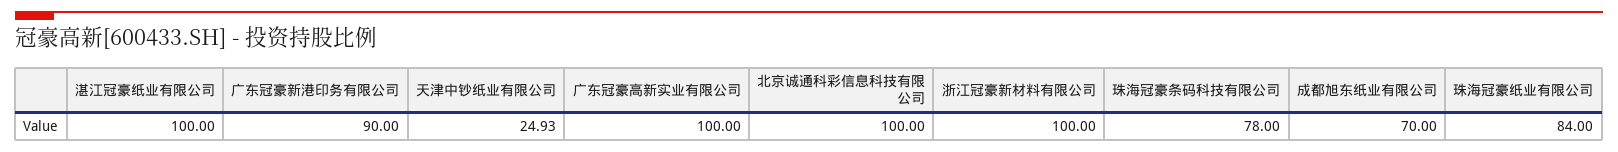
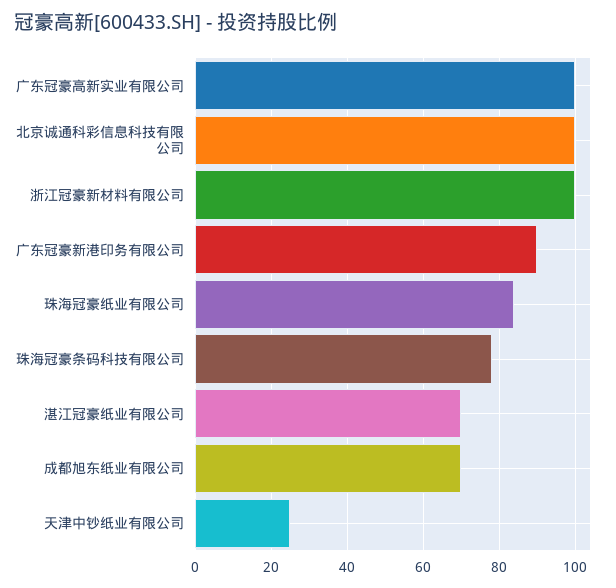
  {
-   "湛江冠豪纸业有限公司": 100,
+   "湛江冠豪纸业有限公司": 70,
    "广东冠豪新港印务有限公司": 90,
    "天津中钞纸业有限公司": 24.93,
    "广东冠豪高新实业有限公司": 100,
    "北京诚通科彩信息科技有限公司": 100,
    "浙江冠豪新材料有限公司": 100,
    "珠海冠豪条码科技有限公司": 78,
    "成都旭东纸业有限公司": 70,
    "珠海冠豪纸业有限公司": 84
  }

